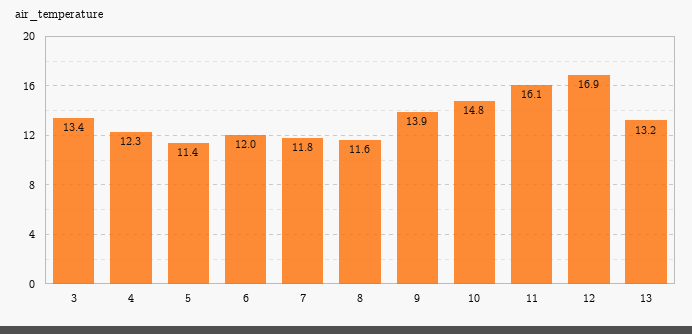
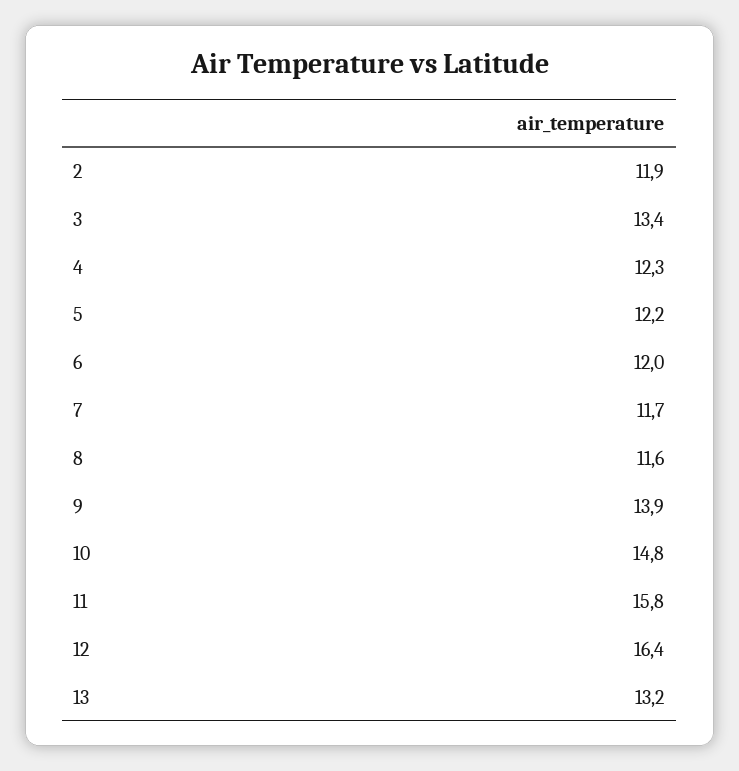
  {
    "3": 13.4,
    "4": 12.3,
-   "5": 11.4,
+   "5": 12.2,
    "6": 12,
-   "7": 11.8,
+   "7": 11.7,
    "8": 11.6,
    "9": 13.9,
    "10": 14.8,
-   "11": 16.1,
+   "11": 15.8,
-   "12": 16.9,
+   "12": 16.4,
-   "13": 13.2
+   "13": 13.2,
+   "2": 11.9
  }

